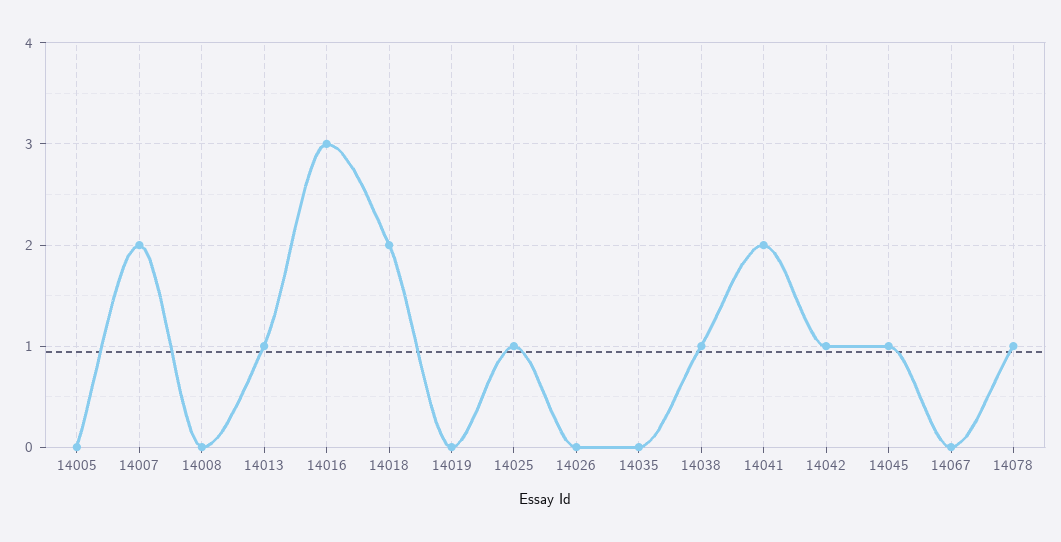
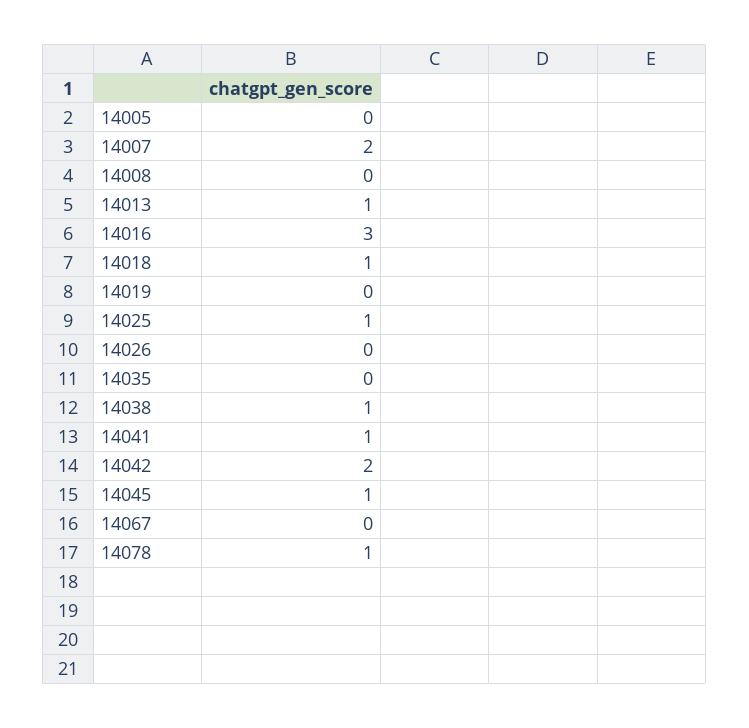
  {
    "14005": 0,
    "14007": 2,
    "14008": 0,
    "14013": 1,
    "14016": 3,
-   "14018": 2,
+   "14018": 1,
    "14019": 0,
    "14025": 1,
    "14026": 0,
    "14035": 0,
    "14038": 1,
-   "14041": 2,
+   "14041": 1,
-   "14042": 1,
+   "14042": 2,
    "14045": 1,
    "14067": 0,
    "14078": 1
  }

